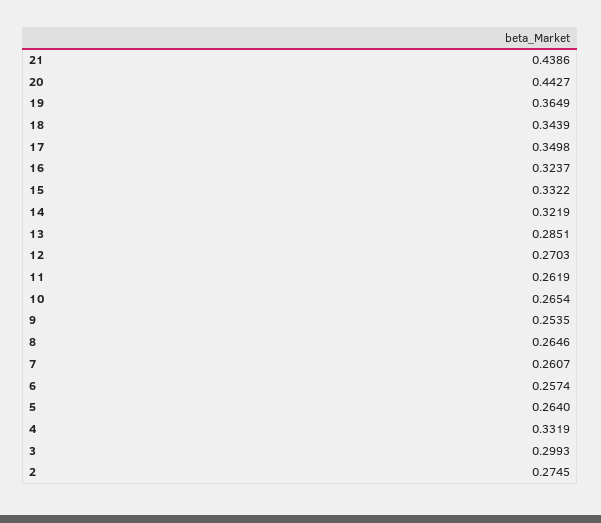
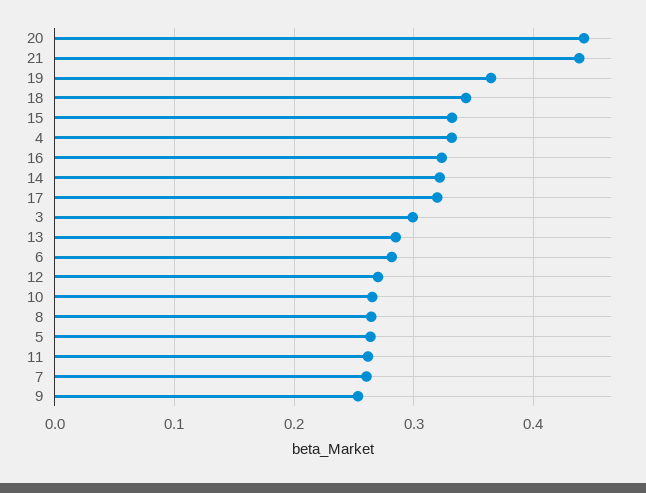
  {
    "21": 0.4386,
    "20": 0.4427,
    "19": 0.3649,
    "18": 0.3439,
-   "17": 0.3498,
+   "17": 0.32,
    "16": 0.3237,
    "15": 0.3322,
    "14": 0.3219,
    "13": 0.2851,
    "12": 0.2703,
    "11": 0.2619,
    "10": 0.2654,
    "9": 0.2535,
    "8": 0.2646,
    "7": 0.2607,
-   "6": 0.2574,
+   "6": 0.28,
    "5": 0.264,
    "4": 0.3319,
-   "3": 0.2993,
+   "3": 0.2993
-   "2": 0.2745
  }

